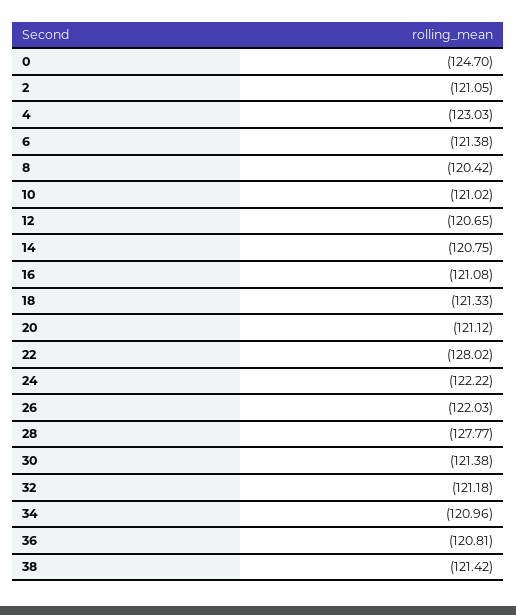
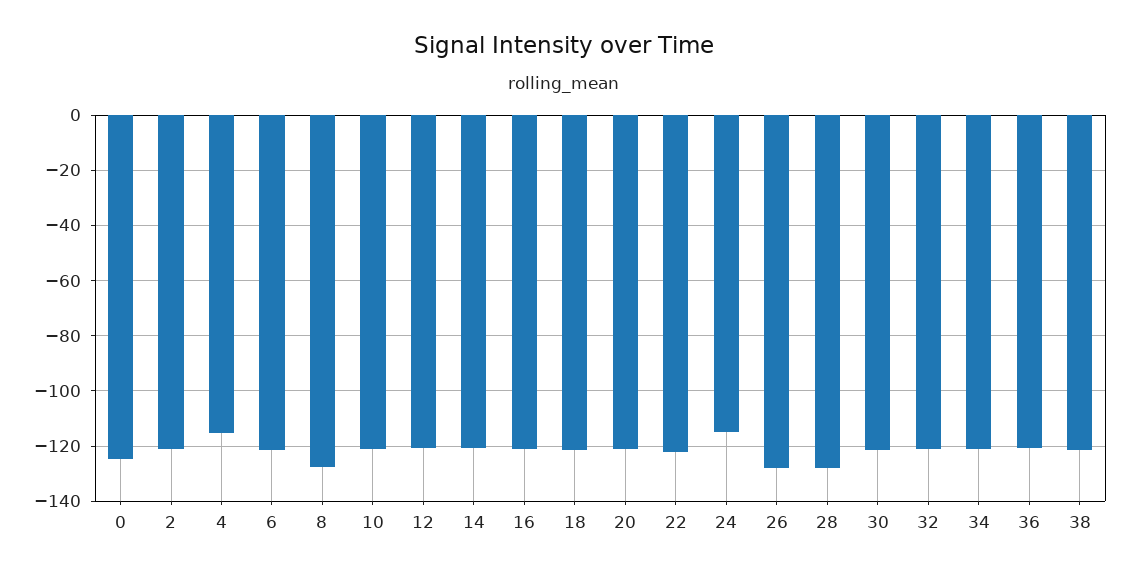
  {
    "0": -124.7,
    "2": -121.05,
-   "4": -123.03,
+   "4": -115,
    "6": -121.38,
-   "8": -120.42,
+   "8": -127.5,
    "10": -121.02,
    "12": -120.65,
    "14": -120.75,
    "16": -121.08,
    "18": -121.33,
    "20": -121.12,
-   "22": -128.02,
+   "22": -122.5,
-   "24": -122.22,
+   "24": -115,
-   "26": -122.03,
+   "26": -127.5,
    "28": -127.77,
    "30": -121.38,
    "32": -121.18,
    "34": -120.96,
    "36": -120.81,
    "38": -121.42
  }

